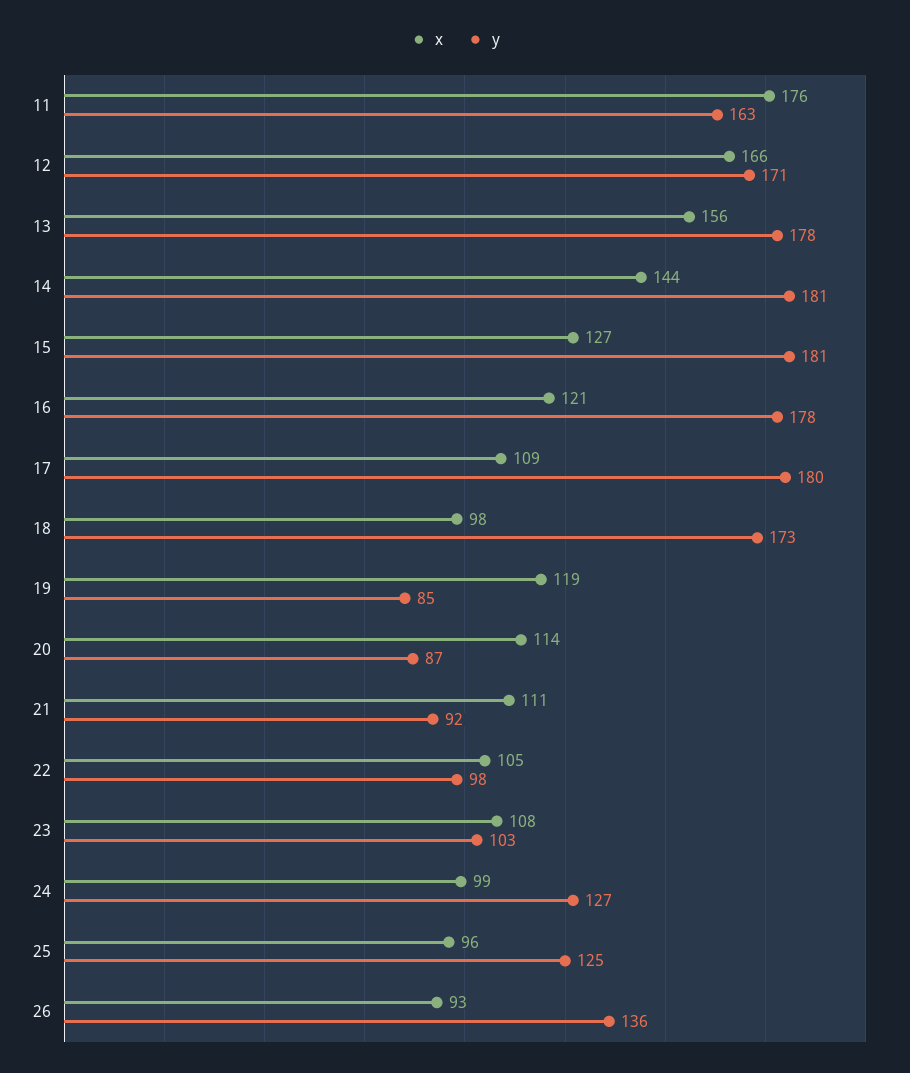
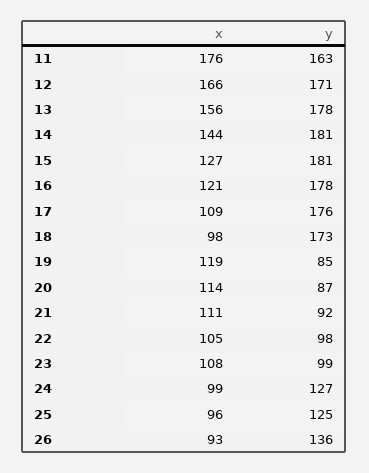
  {
    "x": {
      "11": 176,
      "12": 166,
      "13": 156,
      "14": 144,
      "15": 127,
      "16": 121,
      "17": 109,
      "18": 98,
      "19": 119,
      "20": 114,
      "21": 111,
      "22": 105,
      "23": 108,
      "24": 99,
      "25": 96,
      "26": 93
    },
    "y": {
      "11": 163,
      "12": 171,
      "13": 178,
      "14": 181,
      "15": 181,
      "16": 178,
-     "17": 180,
+     "17": 176,
      "18": 173,
      "19": 85,
      "20": 87,
      "21": 92,
      "22": 98,
-     "23": 103,
+     "23": 99,
      "24": 127,
      "25": 125,
      "26": 136
    }
  }

